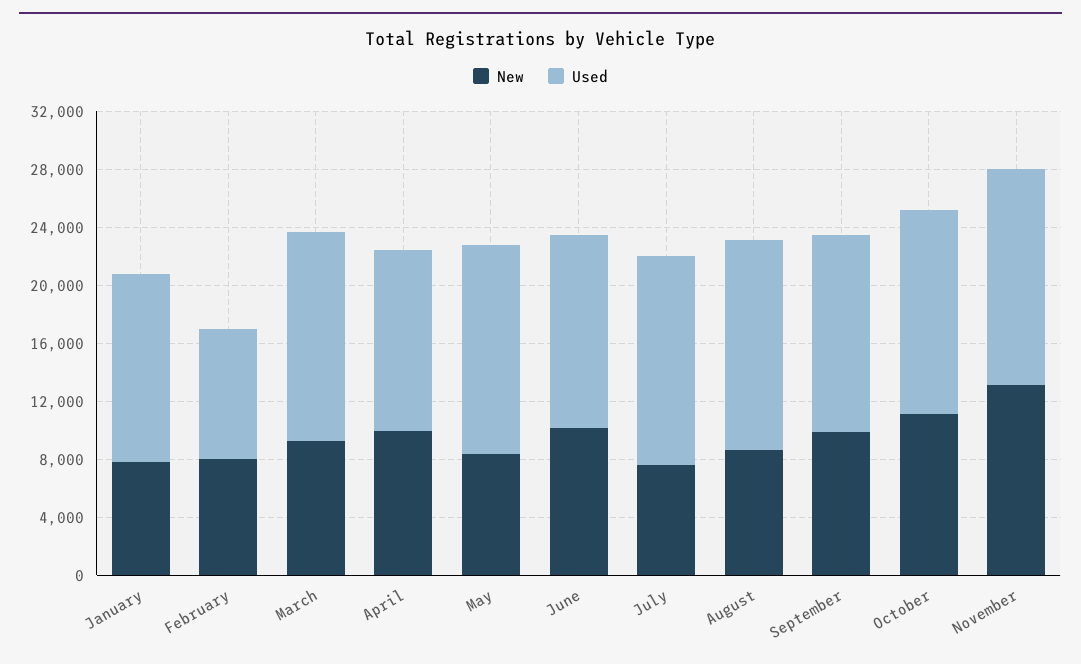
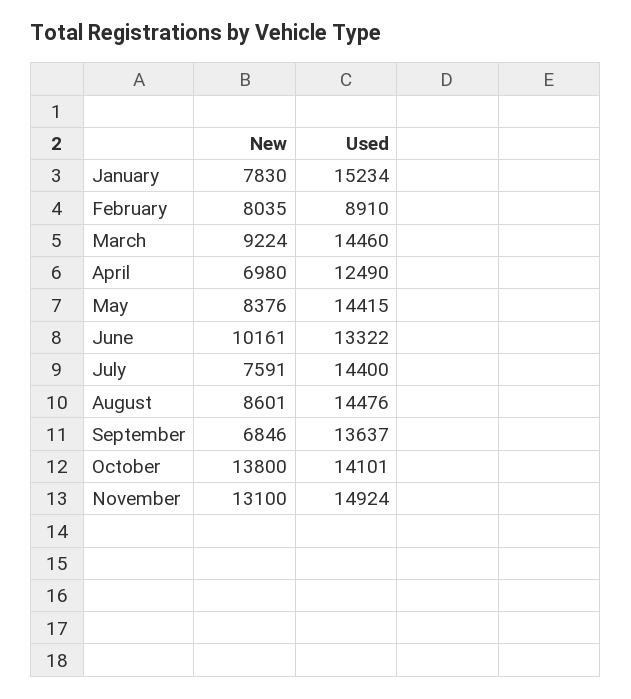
  {
    "New": {
      "January": 7830,
      "February": 8035,
      "March": 9224,
-     "April": 10000,
+     "April": 6980,
      "May": 8376,
      "June": 10161,
      "July": 7591,
      "August": 8601,
-     "September": 10000,
+     "September": 6846,
-     "October": 11000,
+     "October": 13800,
      "November": 13100
    },
    "Used": {
-     "January": 13000,
+     "January": 15234,
      "February": 8910,
      "March": 14460,
      "April": 12490,
      "May": 14415,
      "June": 13322,
      "July": 14400,
      "August": 14476,
      "September": 13637,
      "October": 14101,
      "November": 14924
    }
  }

